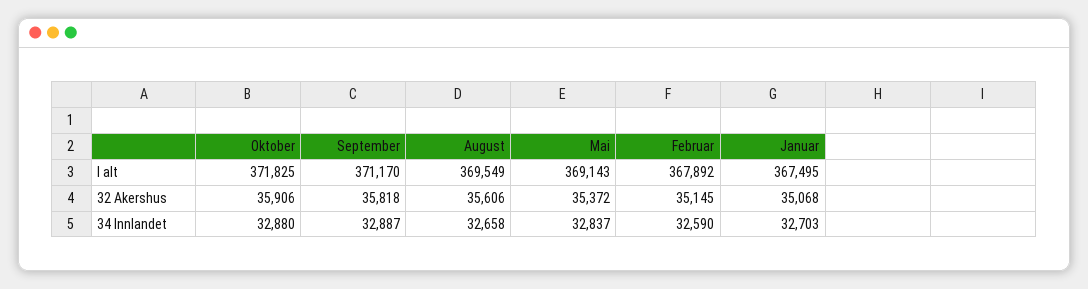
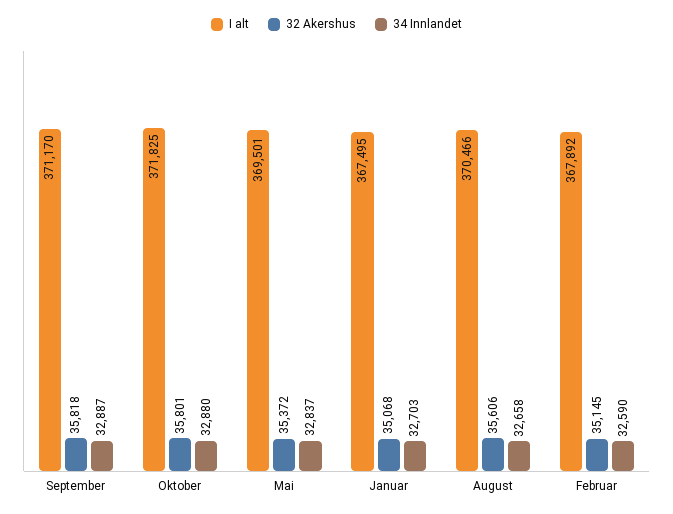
  {
    "I alt": {
      "Oktober": 371825,
      "September": 371170,
-     "August": 369549,
+     "August": 370466,
-     "Mai": 369143,
+     "Mai": 369501,
      "Februar": 367892,
      "Januar": 367495
    },
    "32 Akershus": {
-     "Oktober": 35906,
+     "Oktober": 35801,
      "September": 35818,
      "August": 35606,
      "Mai": 35372,
      "Februar": 35145,
      "Januar": 35068
    },
    "34 Innlandet": {
      "Oktober": 32880,
      "September": 32887,
      "August": 32658,
      "Mai": 32837,
      "Februar": 32590,
      "Januar": 32703
    }
  }

